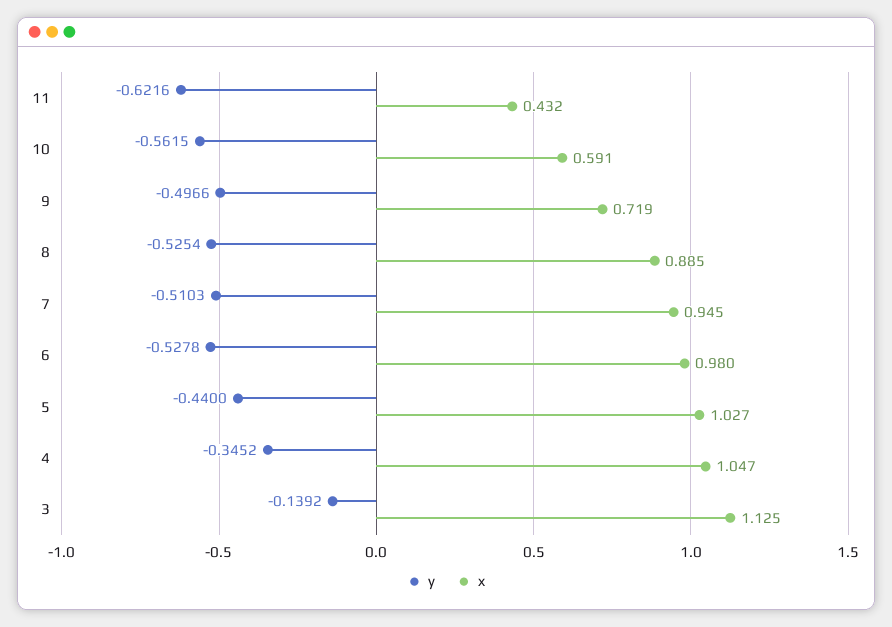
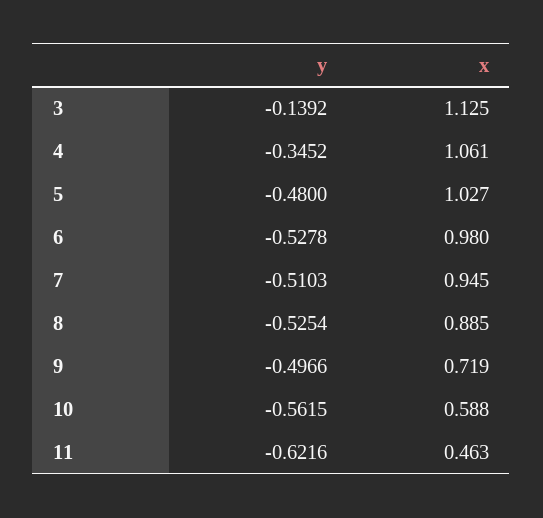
  {
    "y": {
      "11": -0.6216,
      "10": -0.5615,
      "9": -0.4966,
      "8": -0.5254,
      "7": -0.5103,
      "6": -0.5278,
-     "5": -0.44,
+     "5": -0.48,
      "4": -0.3452,
      "3": -0.1392
    },
    "x": {
-     "11": 0.432,
+     "11": 0.463,
-     "10": 0.591,
+     "10": 0.588,
      "9": 0.719,
      "8": 0.885,
      "7": 0.945,
      "6": 0.98,
      "5": 1.027,
-     "4": 1.047,
+     "4": 1.061,
      "3": 1.125
    }
  }

